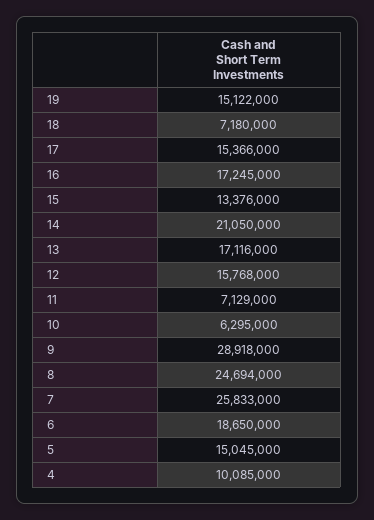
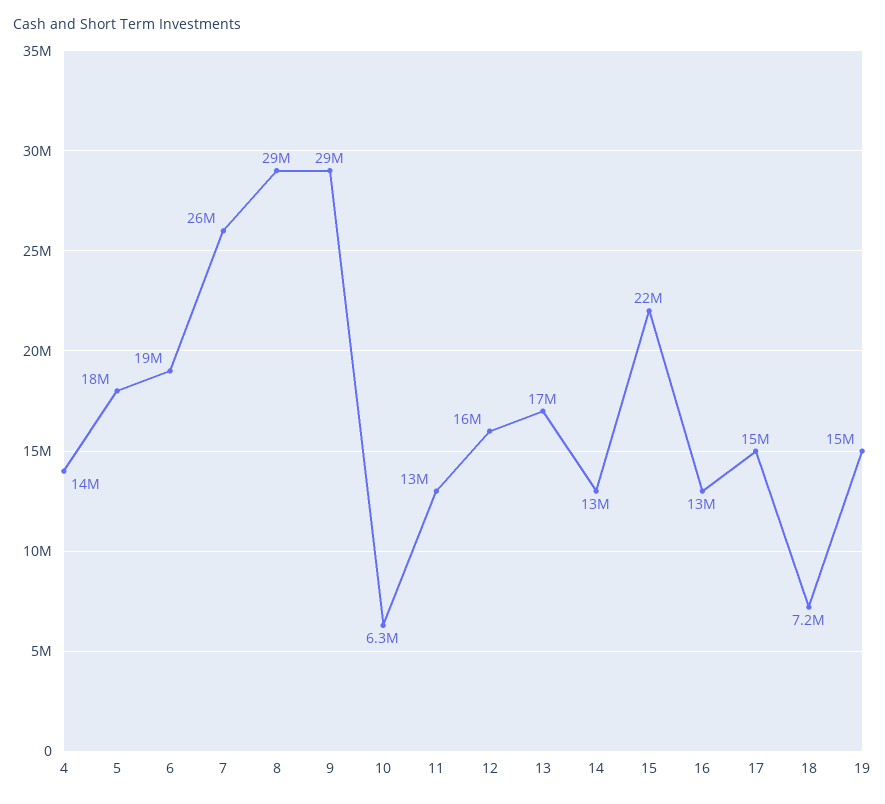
  {
    "19": 15122000,
    "18": 7180000,
    "17": 15366000,
-   "16": 17245000,
+   "16": 13000000,
-   "15": 13376000,
+   "15": 22000000,
-   "14": 21050000,
+   "14": 13000000,
    "13": 17116000,
    "12": 15768000,
-   "11": 7129000,
+   "11": 13000000,
    "10": 6295000,
    "9": 28918000,
-   "8": 24694000,
+   "8": 29000000,
    "7": 25833000,
    "6": 18650000,
-   "5": 15045000,
+   "5": 18000000,
-   "4": 10085000
+   "4": 14000000
  }

